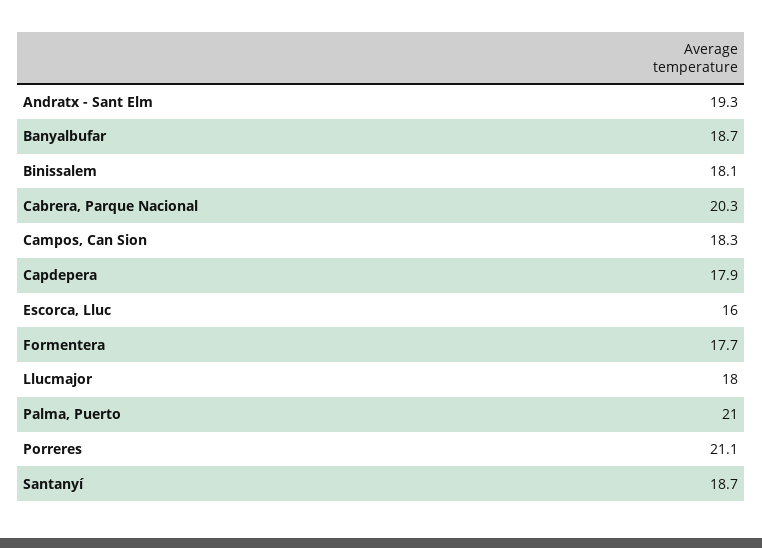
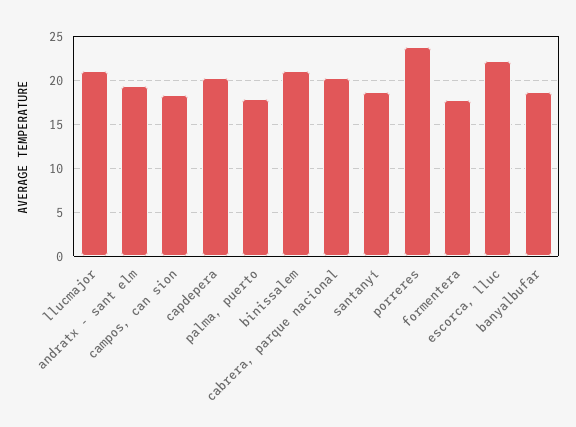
  {
    "Andratx - Sant Elm": 19.3,
    "Banyalbufar": 18.7,
-   "Binissalem": 18.1,
+   "Binissalem": 21,
    "Cabrera, Parque Nacional": 20.3,
    "Campos, Can Sion": 18.3,
-   "Capdepera": 17.9,
+   "Capdepera": 20,
-   "Escorca, Lluc": 16,
+   "Escorca, Lluc": 22,
    "Formentera": 17.7,
-   "Llucmajor": 18,
+   "Llucmajor": 21,
-   "Palma, Puerto": 21,
+   "Palma, Puerto": 18,
-   "Porreres": 21.1,
+   "Porreres": 24,
    "Santanyí": 18.7
  }

